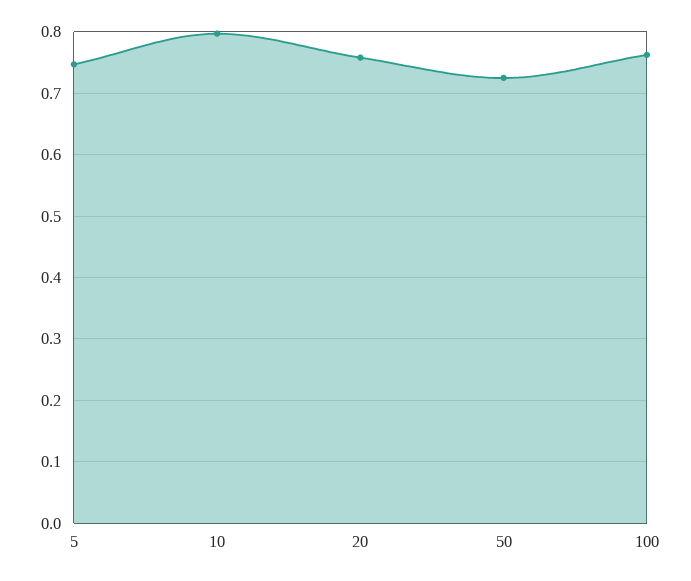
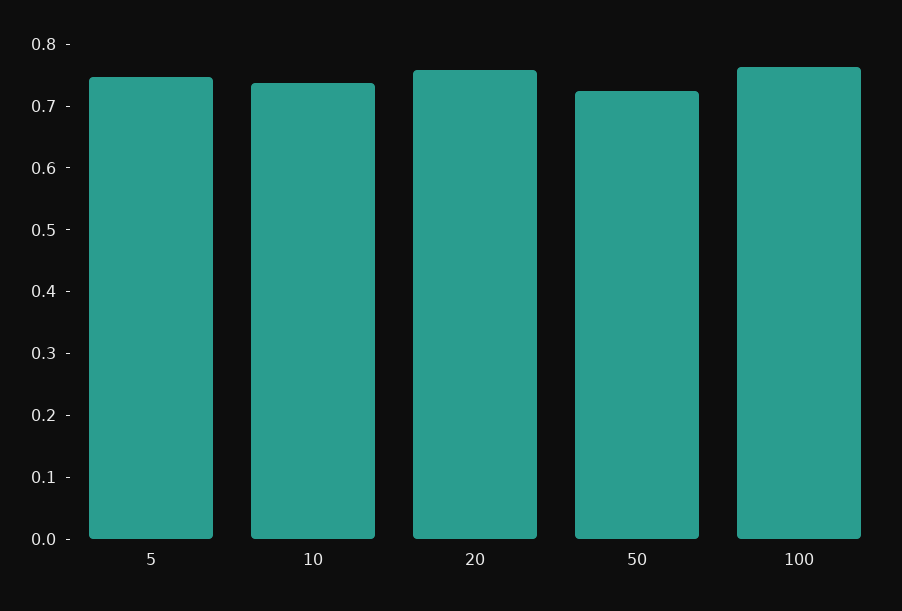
  {
    "5": 0.75,
-   "10": 0.8,
+   "10": 0.74,
    "20": 0.76,
    "50": 0.73,
    "100": 0.76
  }

